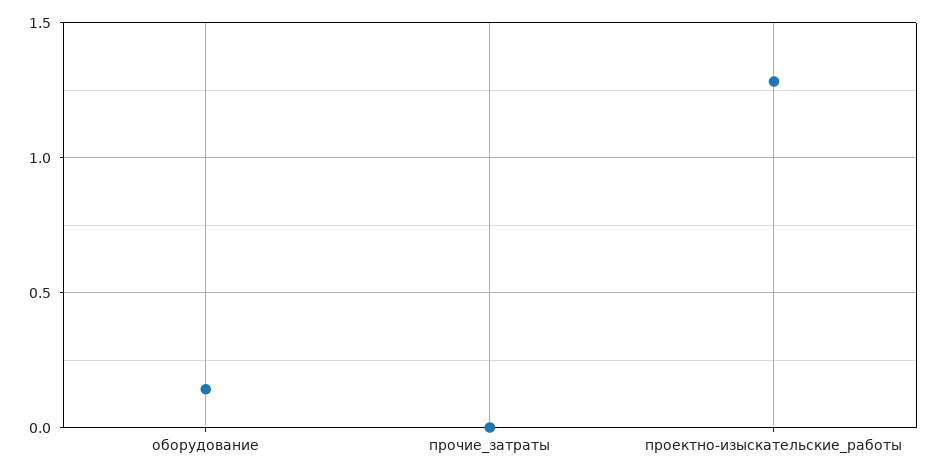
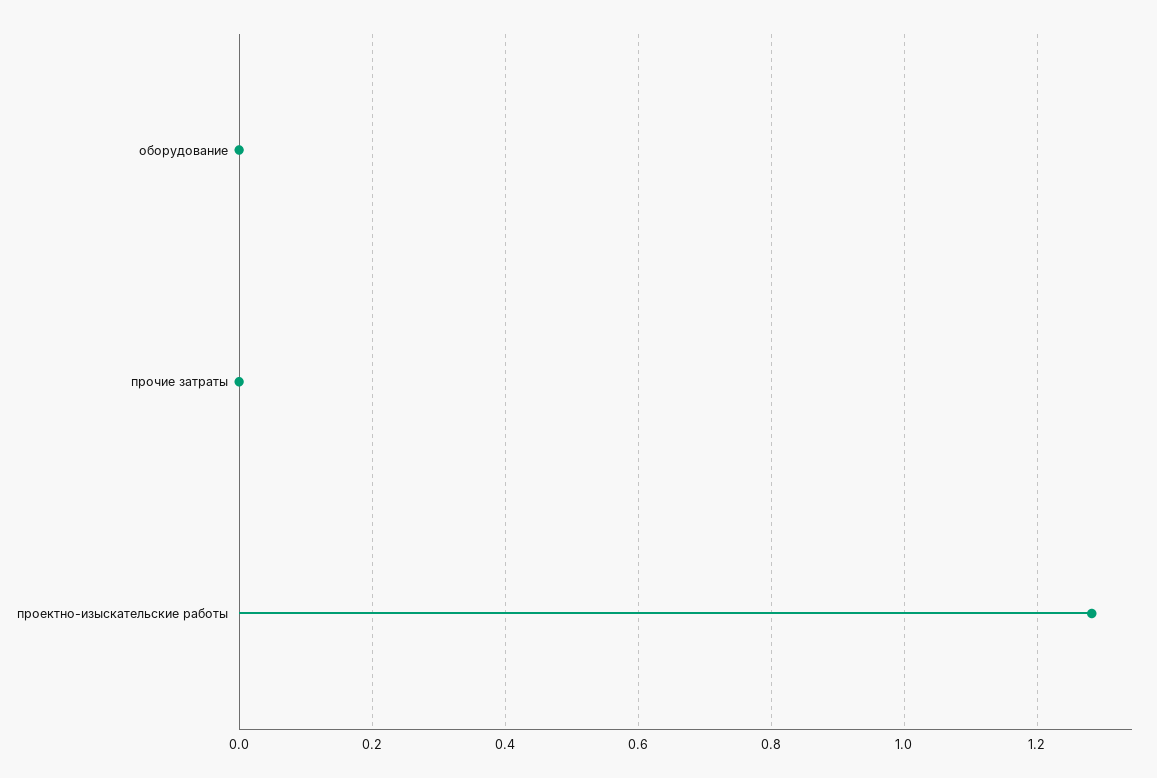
  {
-   "оборудование": 0.15,
+   "оборудование": 0,
    "прочие_затраты": 0,
    "проектно-изыскательские_работы": 1.28
  }

